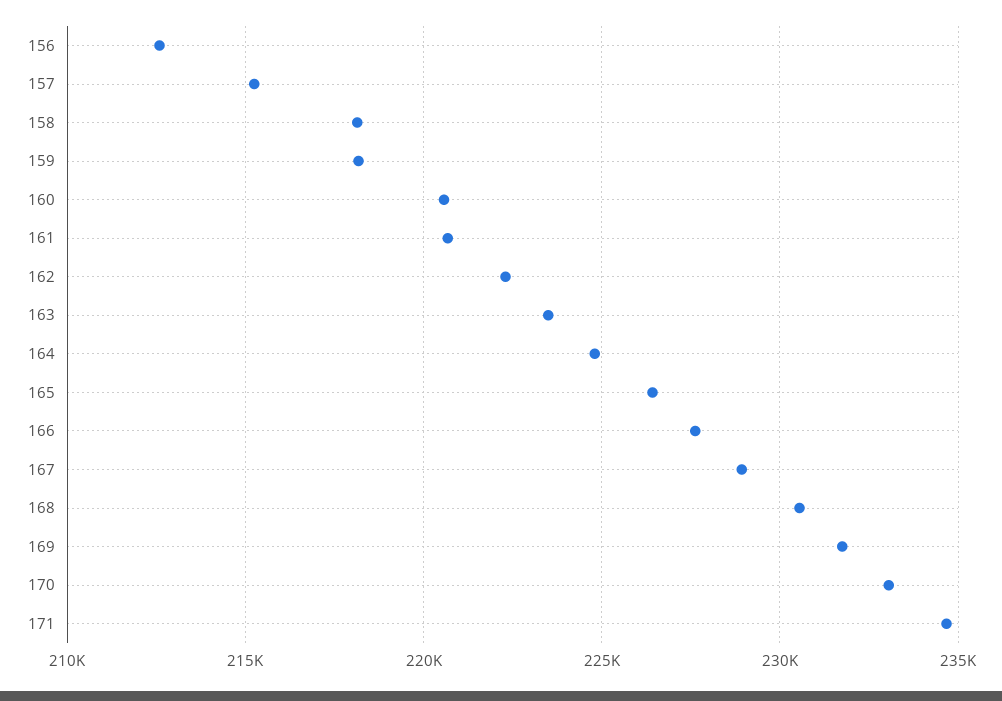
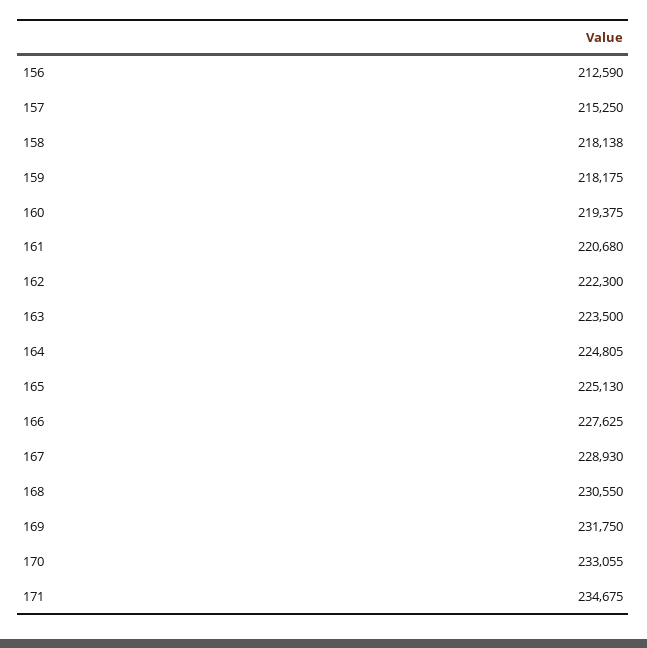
  {
    "156": 212590,
    "157": 215250,
    "158": 218138,
    "159": 218175,
-   "160": 220500,
+   "160": 219375,
    "161": 220680,
    "162": 222300,
    "163": 223500,
    "164": 224805,
-   "165": 226500,
+   "165": 225130,
    "166": 227625,
    "167": 228930,
    "168": 230550,
    "169": 231750,
    "170": 233055,
    "171": 234675
  }

